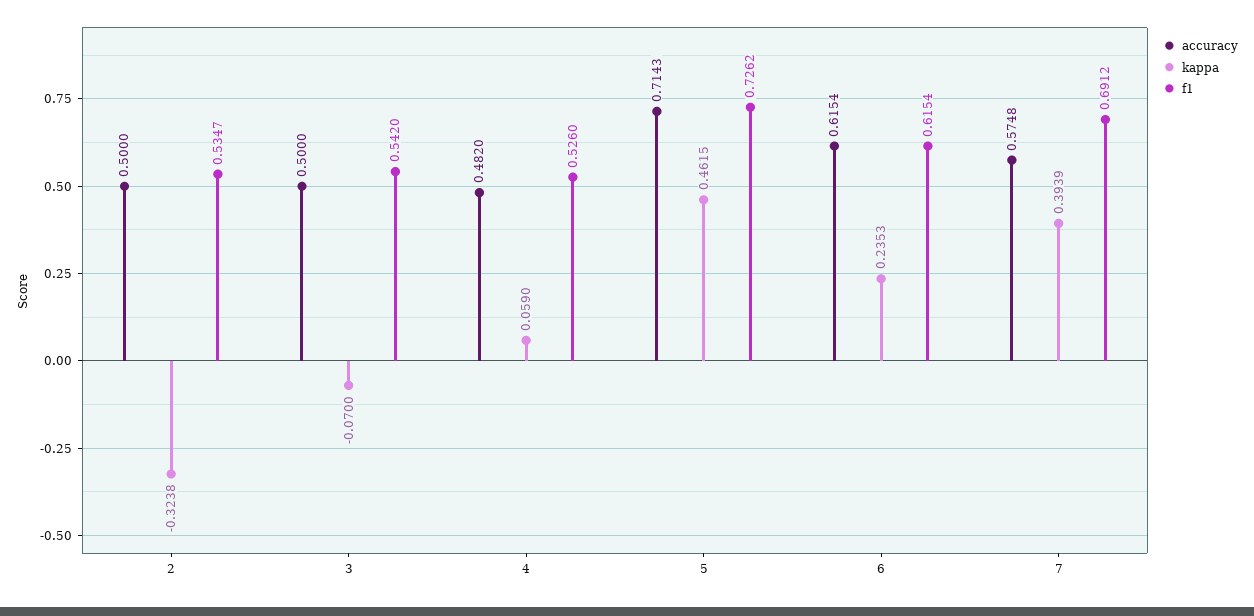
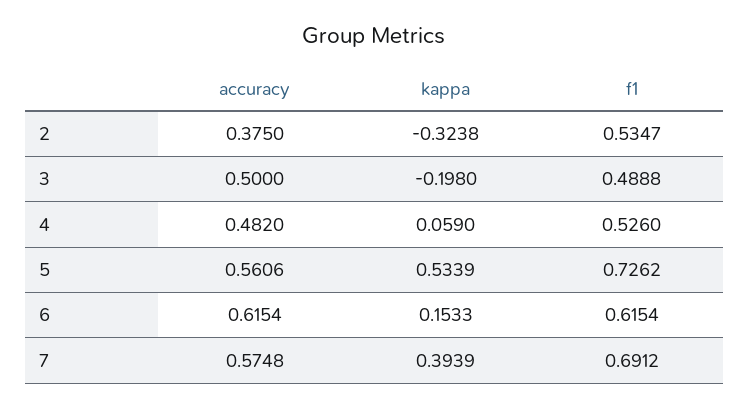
  {
    "accuracy": {
-     "2": 0.5,
+     "2": 0.375,
      "3": 0.5,
      "4": 0.482,
-     "5": 0.7143,
+     "5": 0.5606,
      "6": 0.6154,
      "7": 0.5748
    },
    "kappa": {
      "2": -0.3238,
-     "3": -0.07,
+     "3": -0.198,
      "4": 0.059,
-     "5": 0.4615,
+     "5": 0.5339,
-     "6": 0.2353,
+     "6": 0.1533,
      "7": 0.3939
    },
    "f1": {
      "2": 0.5347,
-     "3": 0.542,
+     "3": 0.4888,
      "4": 0.526,
      "5": 0.7262,
      "6": 0.6154,
      "7": 0.6912
    }
  }

